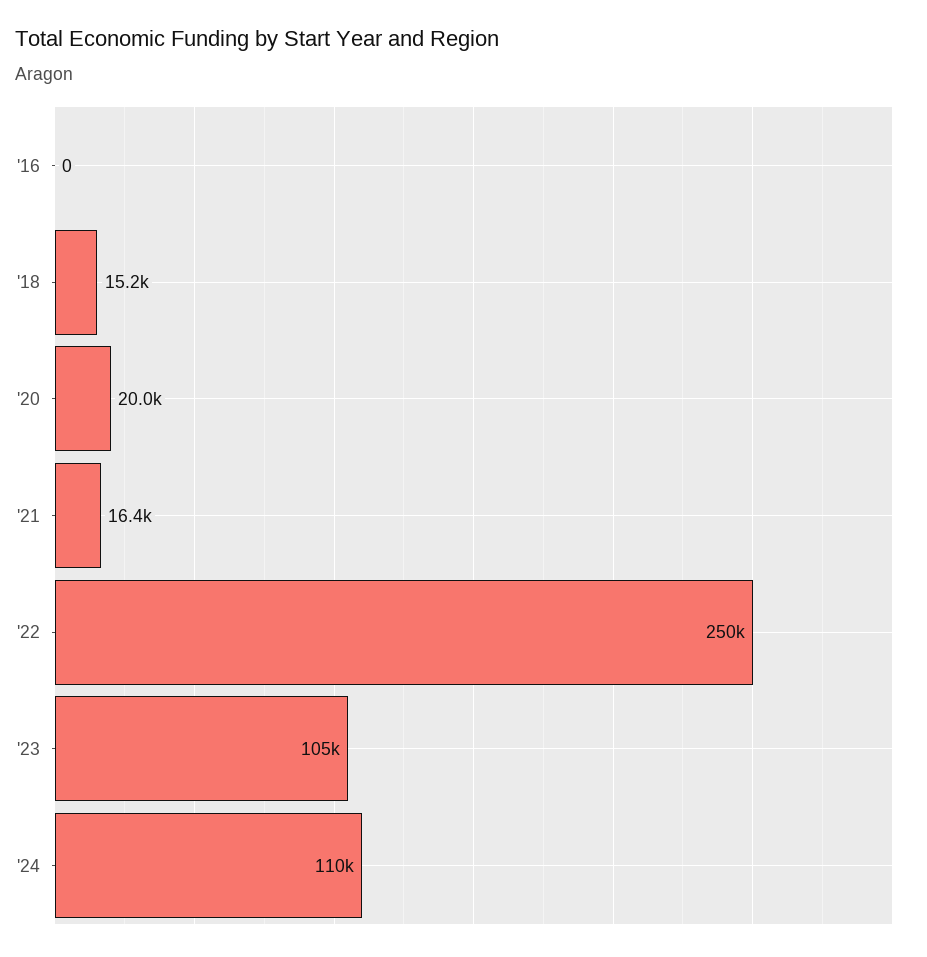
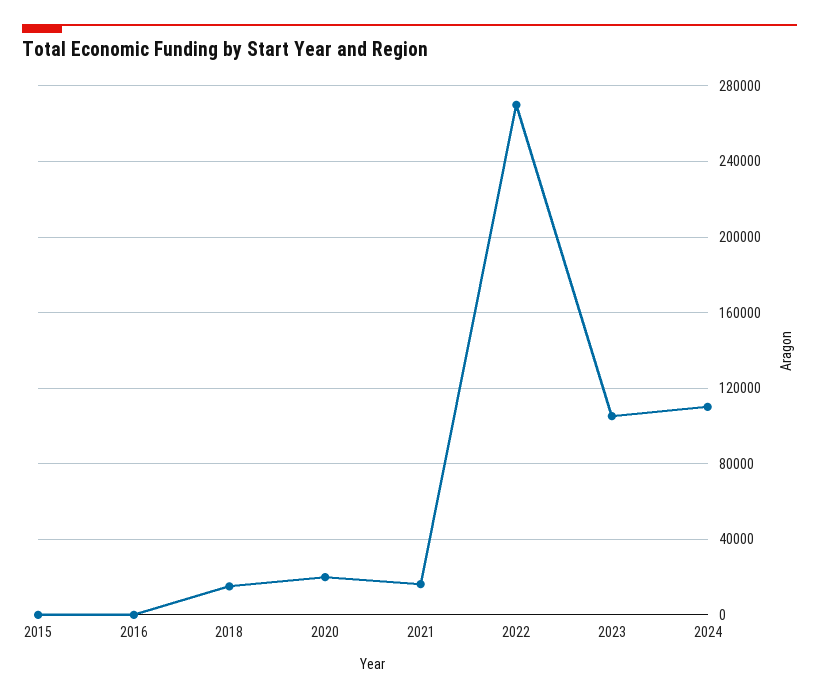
  {
    "'16": 0,
    "'18": 15200,
    "'20": 20000,
    "'21": 16400,
-   "'22": 250000,
+   "'22": 270000,
    "'23": 105000,
-   "'24": 110000
+   "'24": 110000,
+   "2015": 0
  }

